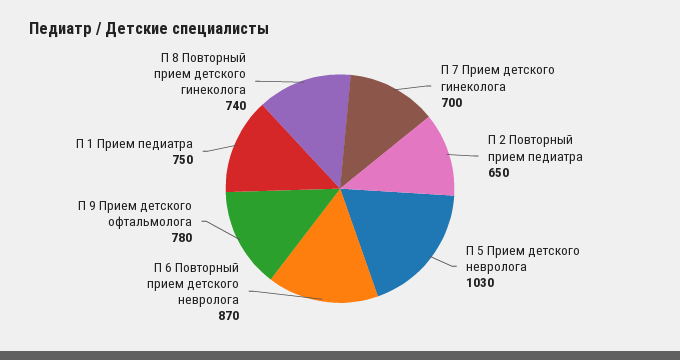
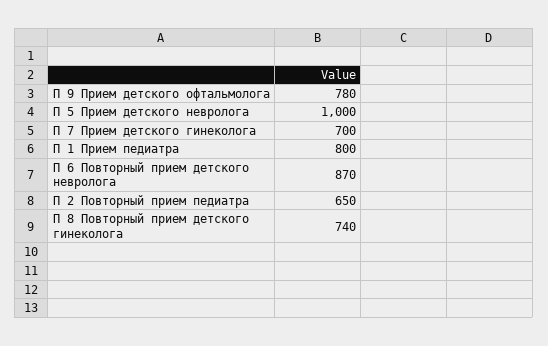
  {
    "П 7 Прием детского гинеколога": 700,
    "П 2 Повторный прием педиатра": 650,
-   "П 5 Прием детского невролога": 1030,
+   "П 5 Прием детского невролога": 1000,
    "П 6 Повторный прием детского невролога": 870,
    "П 9 Прием детского офтальмолога": 780,
-   "П 1 Прием педиатра": 750,
+   "П 1 Прием педиатра": 800,
    "П 8 Повторный прием детского гинеколога": 740
  }

